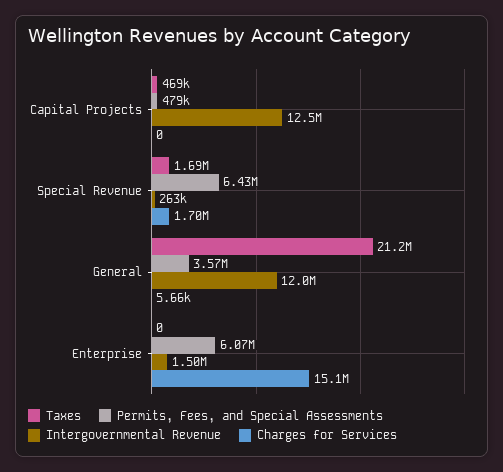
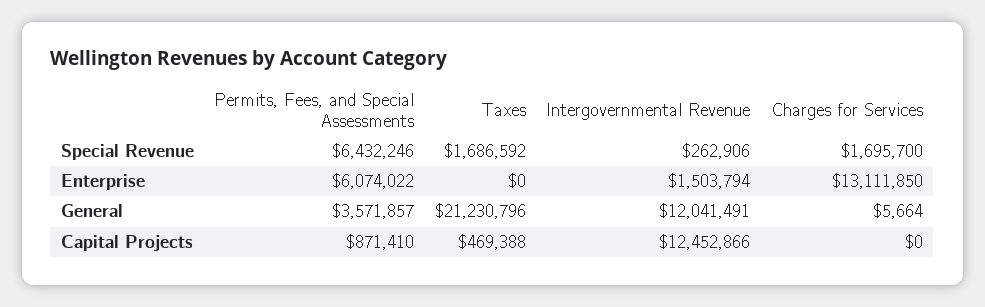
  {
    "Taxes": {
      "Capital Projects": 469388,
      "Special Revenue": 1686592,
      "General": 21230796,
      "Enterprise": 0
    },
    "Permits, Fees, and Special Assessments": {
-     "Capital Projects": 479000,
+     "Capital Projects": 871410,
      "Special Revenue": 6432246,
      "General": 3571857,
      "Enterprise": 6074022
    },
    "Intergovernmental Revenue": {
      "Capital Projects": 12452866,
      "Special Revenue": 262906,
      "General": 12041491,
      "Enterprise": 1503794
    },
    "Charges for Services": {
      "Capital Projects": 0,
      "Special Revenue": 1695700,
      "General": 5664,
-     "Enterprise": 15100000
+     "Enterprise": 13111850
    }
  }

